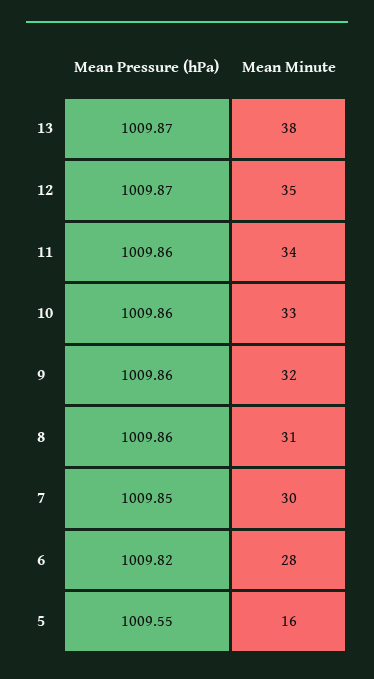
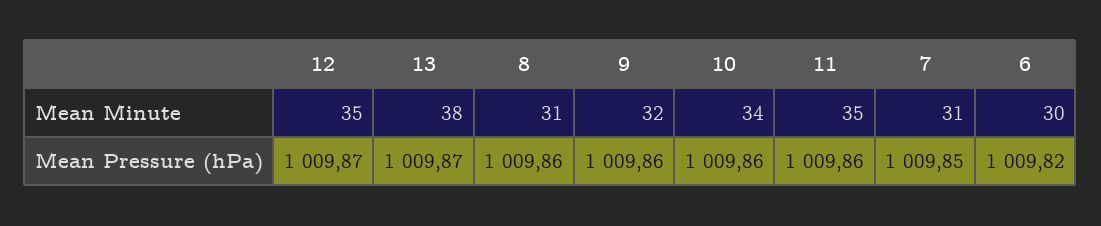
  {
    "Mean Pressure (hPa)": {
      "13": 1009.87,
      "12": 1009.87,
      "11": 1009.86,
      "10": 1009.86,
      "9": 1009.86,
      "8": 1009.86,
      "7": 1009.85,
-     "6": 1009.82,
+     "6": 1009.82
-     "5": 1009.55
    },
    "Mean Minute": {
      "13": 38,
      "12": 35,
-     "11": 34,
+     "11": 35,
-     "10": 33,
+     "10": 34,
      "9": 32,
      "8": 31,
-     "7": 30,
+     "7": 31,
-     "6": 28,
+     "6": 30
-     "5": 16
    }
  }

